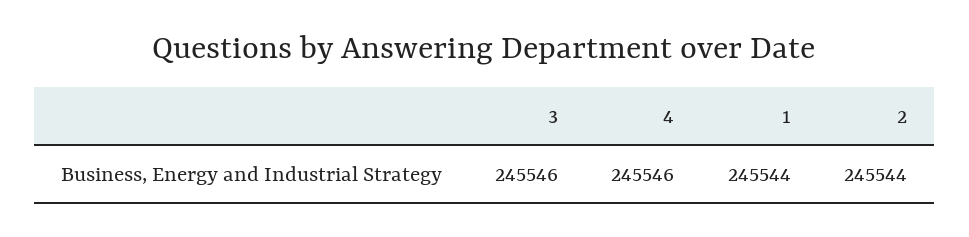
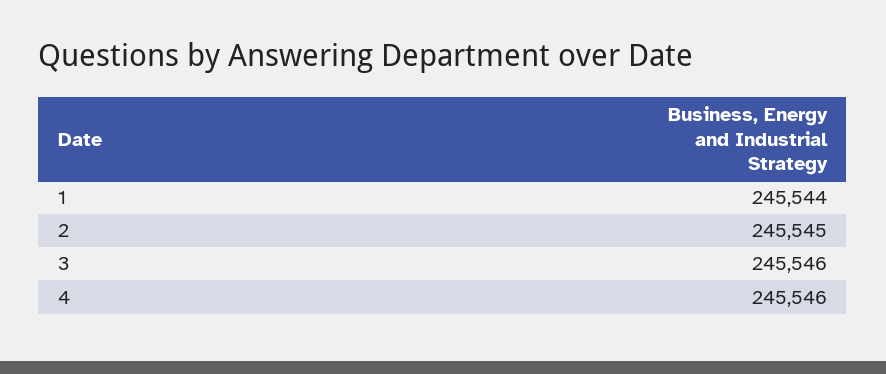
  {
    "3": 245546,
    "4": 245546,
    "1": 245544,
-   "2": 245544
+   "2": 245545
  }

